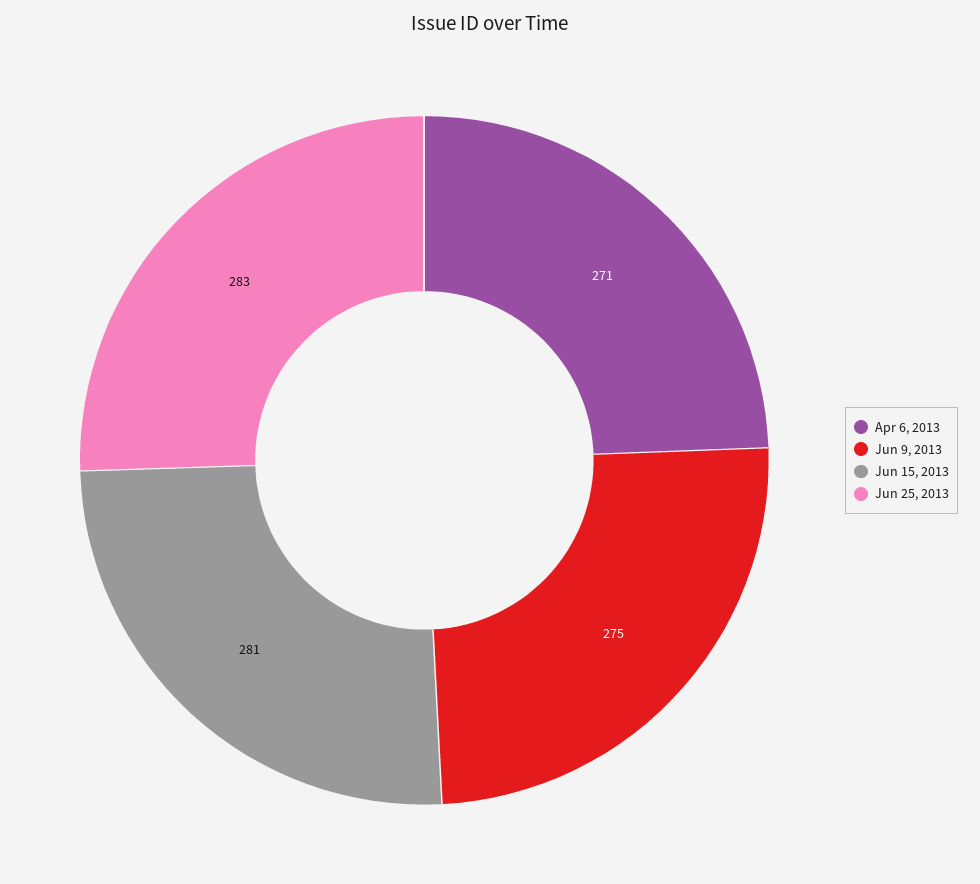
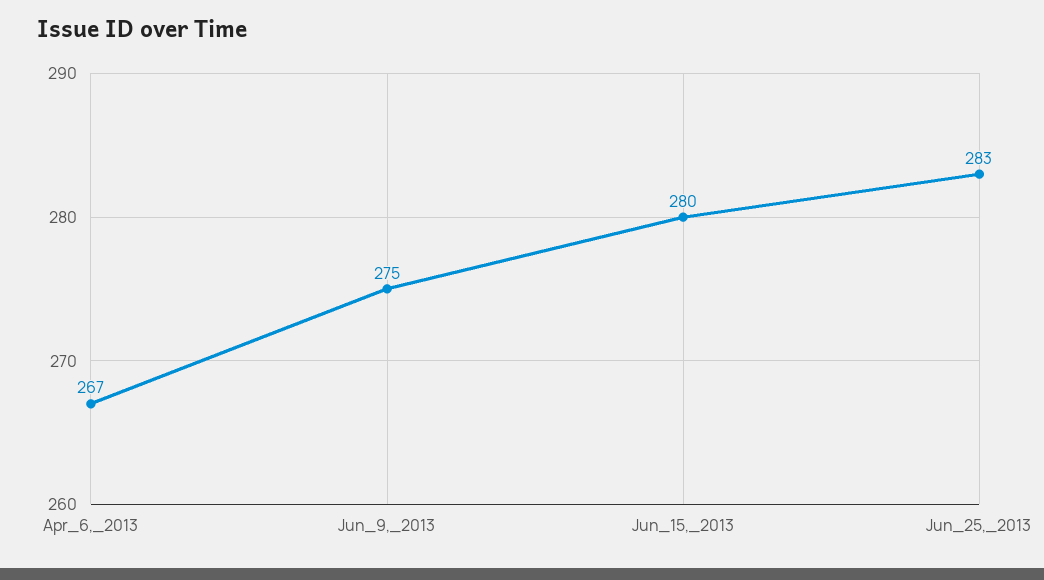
  {
-   "Apr 6, 2013": 271,
+   "Apr 6, 2013": 267,
    "Jun 9, 2013": 275,
-   "Jun 15, 2013": 281,
+   "Jun 15, 2013": 280,
    "Jun 25, 2013": 283
  }

